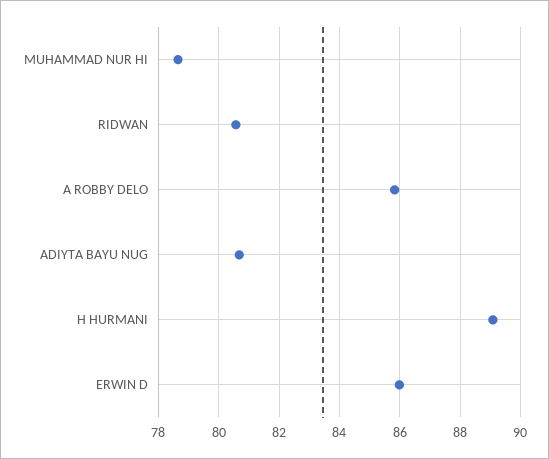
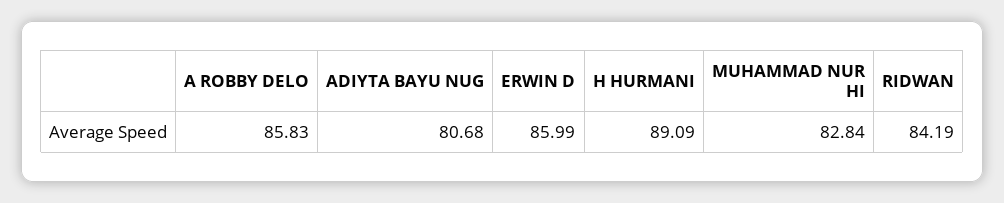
  {
-   "MUHAMMAD NUR HI": 78.6,
+   "MUHAMMAD NUR HI": 82.84,
-   "RIDWAN": 80.6,
+   "RIDWAN": 84.19,
    "A ROBBY DELO": 85.83,
    "ADIYTA BAYU NUG": 80.68,
    "H HURMANI": 89.09,
    "ERWIN D": 85.99
  }

